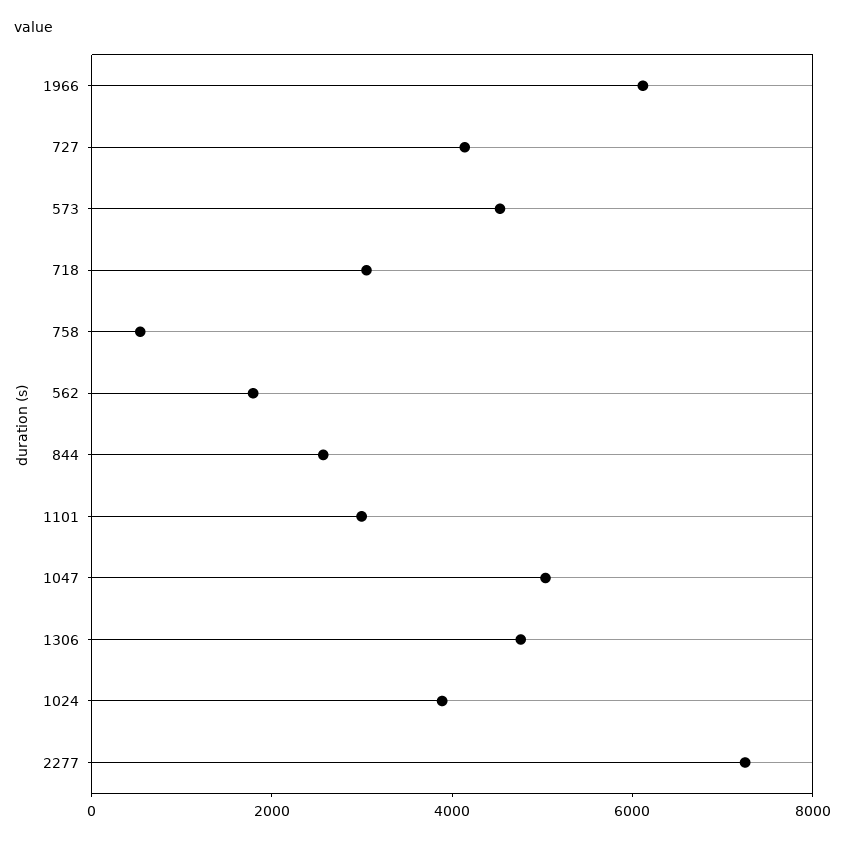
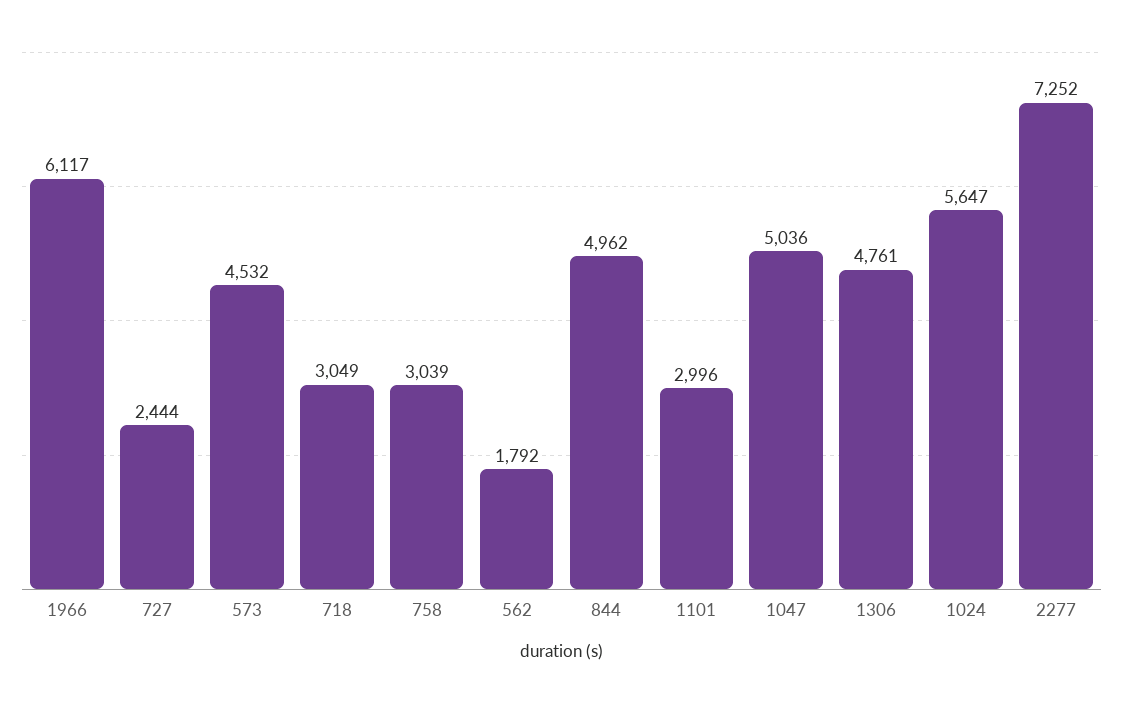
  {
    "1966": 6117,
-   "727": 4000,
+   "727": 2444,
    "573": 4532,
    "718": 3049,
-   "758": 500,
+   "758": 3039,
    "562": 1792,
-   "844": 2500,
+   "844": 4962,
    "1101": 2996,
    "1047": 5036,
    "1306": 4761,
-   "1024": 4000,
+   "1024": 5647,
    "2277": 7252
  }

